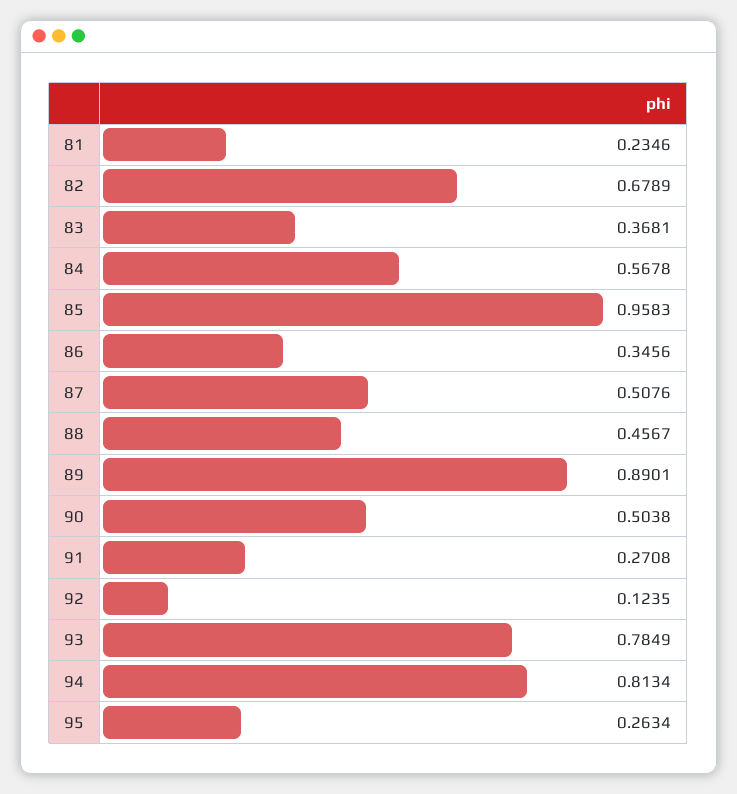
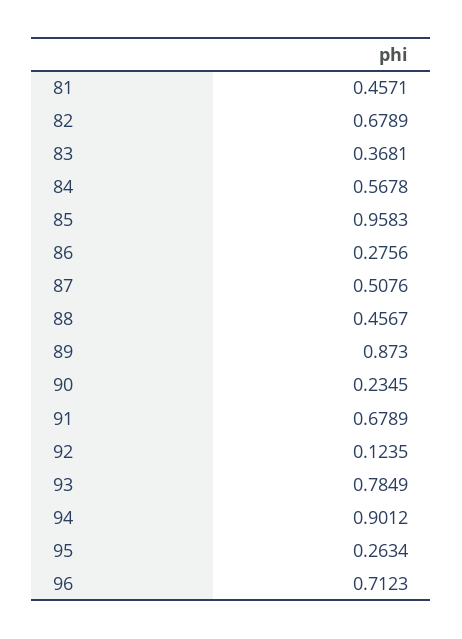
  {
-   "81": 0.2346,
+   "81": 0.4571,
    "82": 0.6789,
    "83": 0.3681,
    "84": 0.5678,
    "85": 0.9583,
-   "86": 0.3456,
+   "86": 0.2756,
    "87": 0.5076,
    "88": 0.4567,
-   "89": 0.8901,
+   "89": 0.873,
-   "90": 0.5038,
+   "90": 0.2345,
-   "91": 0.2708,
+   "91": 0.6789,
    "92": 0.1235,
    "93": 0.7849,
-   "94": 0.8134,
+   "94": 0.9012,
-   "95": 0.2634
+   "95": 0.2634,
+   "96": 0.7123
  }

